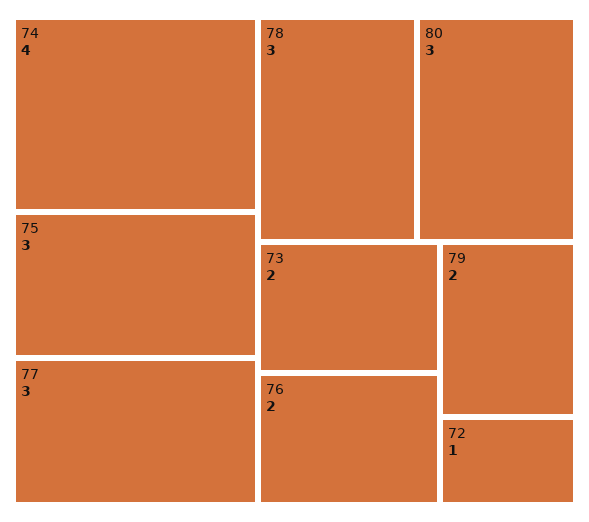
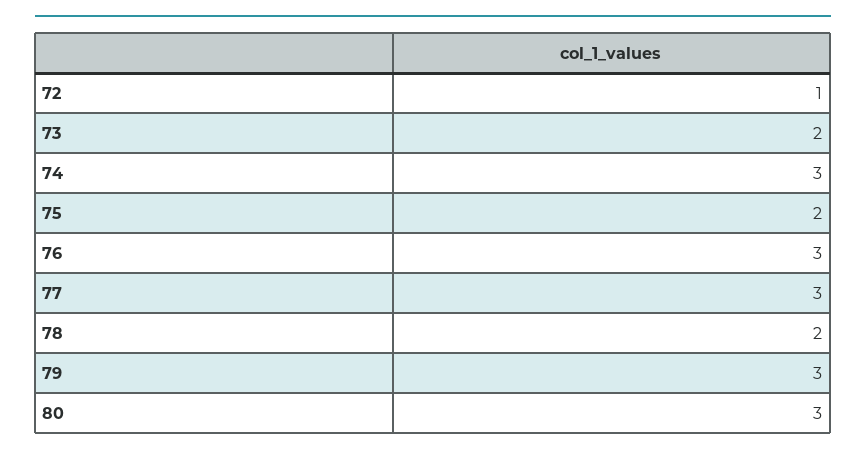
  {
-   "74": 4,
+   "74": 3,
-   "75": 3,
+   "75": 2,
    "77": 3,
-   "78": 3,
+   "78": 2,
    "80": 3,
    "73": 2,
-   "76": 2,
+   "76": 3,
-   "79": 2,
+   "79": 3,
    "72": 1
  }

